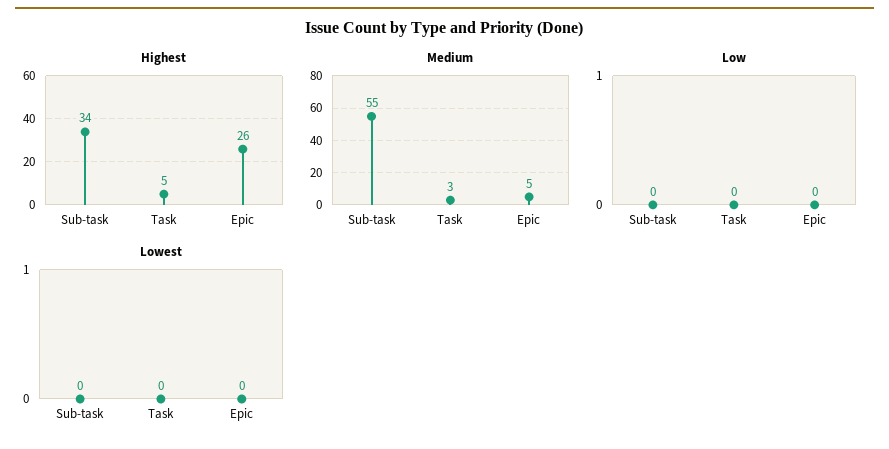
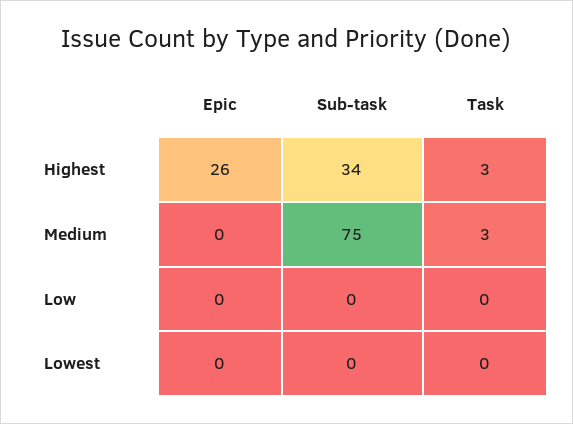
  {
    "Highest": {
      "Sub-task": 34,
-     "Task": 5,
+     "Task": 3,
      "Epic": 26
    },
    "Medium": {
-     "Sub-task": 55,
+     "Sub-task": 75,
      "Task": 3,
-     "Epic": 5
+     "Epic": 0
    },
    "Low": {
      "Sub-task": 0,
      "Task": 0,
      "Epic": 0
    },
    "Lowest": {
      "Sub-task": 0,
      "Task": 0,
      "Epic": 0
    }
  }

